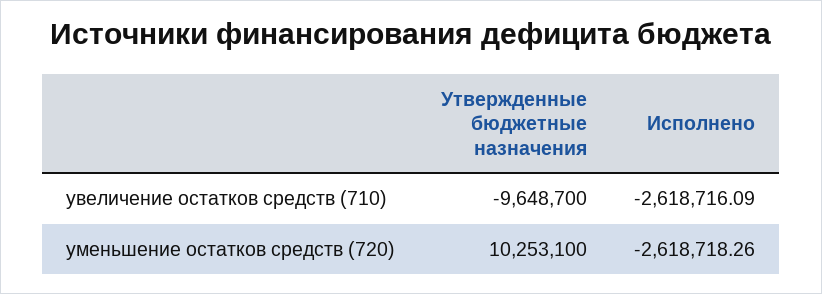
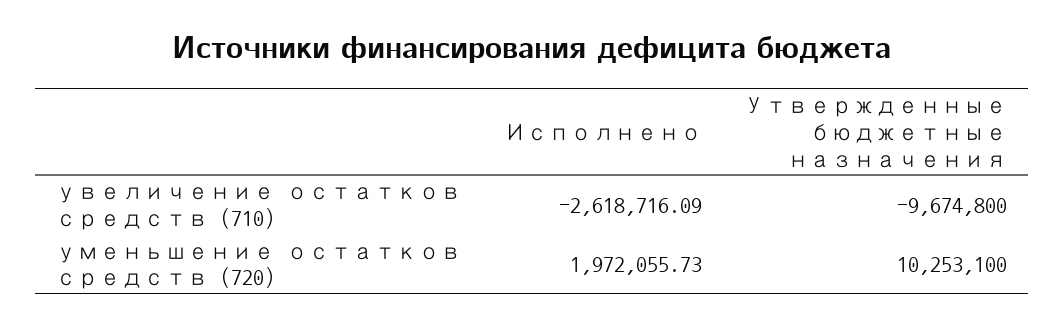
  {
    "Утвержденные бюджетные назначения": {
-     "увеличение остатков средств (710)": -9648700,
+     "увеличение остатков средств (710)": -9674800,
      "уменьшение остатков средств (720)": 10253100
    },
    "Исполнено": {
      "увеличение остатков средств (710)": -2618716.09,
-     "уменьшение остатков средств (720)": -2618718.26
+     "уменьшение остатков средств (720)": 1972055.73
    }
  }

